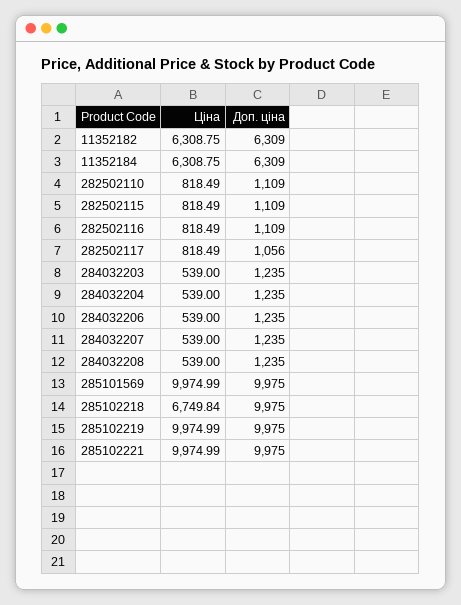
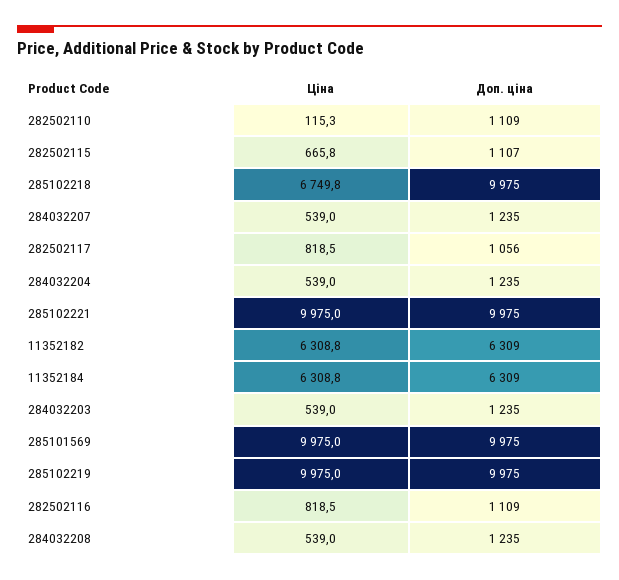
  {
    "Ціна": {
      "11352182": 6308.75,
      "11352184": 6308.75,
-     "282502110": 818.49,
+     "282502110": 115.3,
-     "282502115": 818.49,
+     "282502115": 665.8,
      "282502116": 818.49,
      "282502117": 818.49,
      "284032203": 539,
      "284032204": 539,
-     "284032206": 539,
      "284032207": 539,
      "284032208": 539,
      "285101569": 9974.99,
      "285102218": 6749.84,
      "285102219": 9974.99,
      "285102221": 9974.99
    },
    "Доп. ціна": {
      "11352182": 6309,
      "11352184": 6309,
      "282502110": 1109,
-     "282502115": 1109,
+     "282502115": 1107,
      "282502116": 1109,
      "282502117": 1056,
      "284032203": 1235,
      "284032204": 1235,
-     "284032206": 1235,
      "284032207": 1235,
      "284032208": 1235,
      "285101569": 9975,
      "285102218": 9975,
      "285102219": 9975,
      "285102221": 9975
    }
  }

